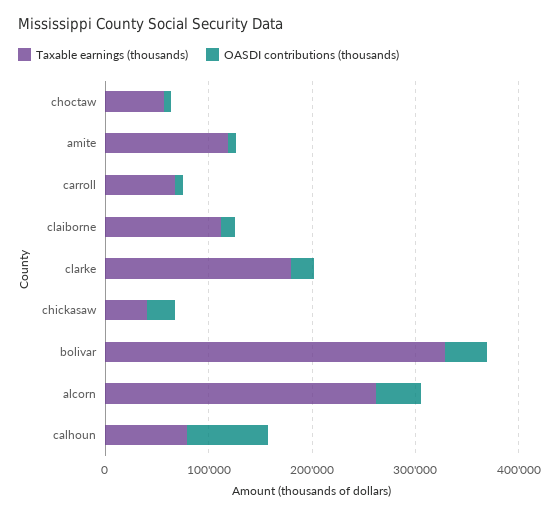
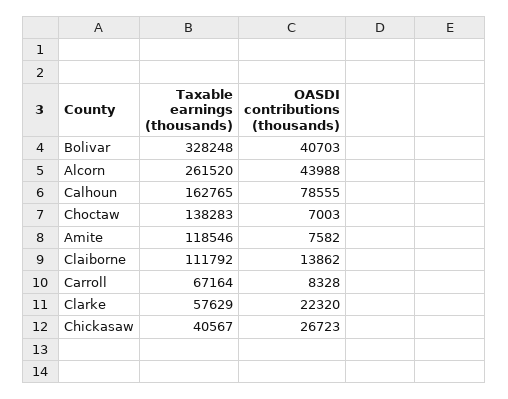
  {
    "Taxable earnings (thousands)": {
-     "choctaw": 60000,
+     "choctaw": 138283,
      "amite": 118546,
      "carroll": 67164,
      "claiborne": 111792,
-     "clarke": 180000,
+     "clarke": 57629,
      "chickasaw": 40567,
      "bolivar": 328248,
      "alcorn": 261520,
-     "calhoun": 80000
+     "calhoun": 162765
    },
    "OASDI contributions (thousands)": {
      "choctaw": 7003,
      "amite": 7582,
      "carroll": 8328,
      "claiborne": 13862,
      "clarke": 22320,
      "chickasaw": 26723,
      "bolivar": 40703,
      "alcorn": 43988,
      "calhoun": 78555
    }
  }

